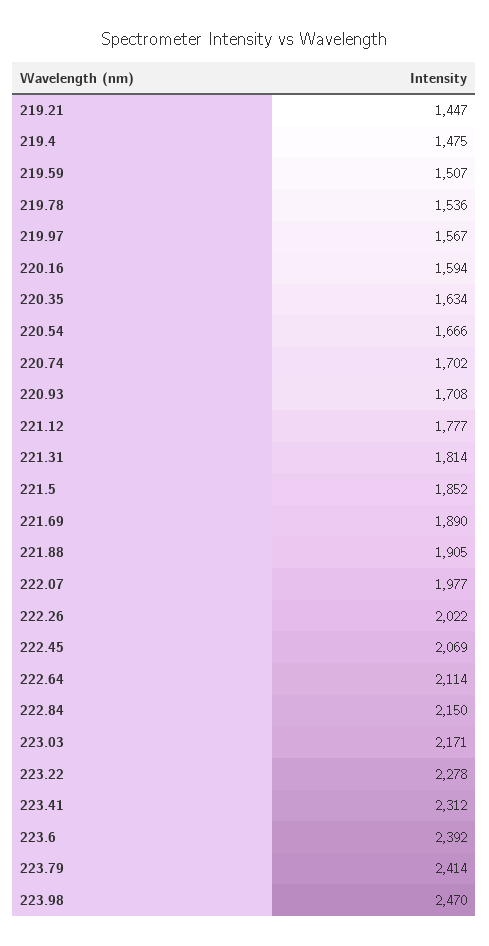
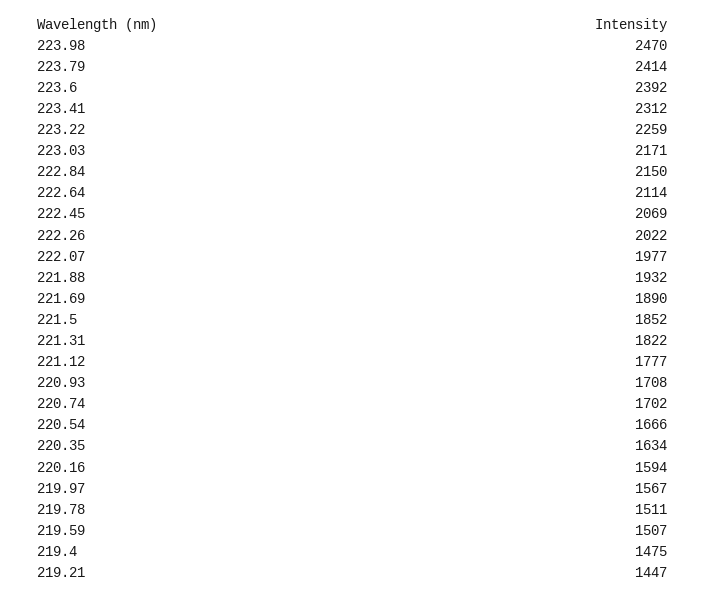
  {
    "219.21": 1447,
    "219.4": 1475,
    "219.59": 1507,
-   "219.78": 1536,
+   "219.78": 1511,
    "219.97": 1567,
    "220.16": 1594,
    "220.35": 1634,
    "220.54": 1666,
    "220.74": 1702,
    "220.93": 1708,
    "221.12": 1777,
-   "221.31": 1814,
+   "221.31": 1822,
    "221.5": 1852,
    "221.69": 1890,
-   "221.88": 1905,
+   "221.88": 1932,
    "222.07": 1977,
    "222.26": 2022,
    "222.45": 2069,
    "222.64": 2114,
    "222.84": 2150,
    "223.03": 2171,
-   "223.22": 2278,
+   "223.22": 2259,
    "223.41": 2312,
    "223.6": 2392,
    "223.79": 2414,
    "223.98": 2470
  }

